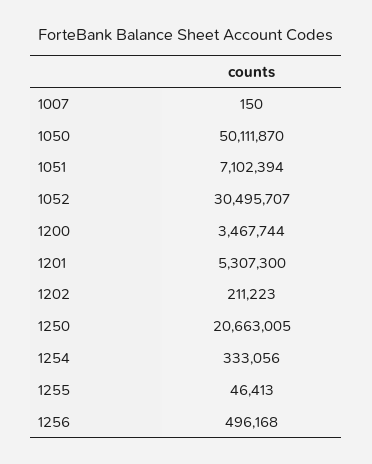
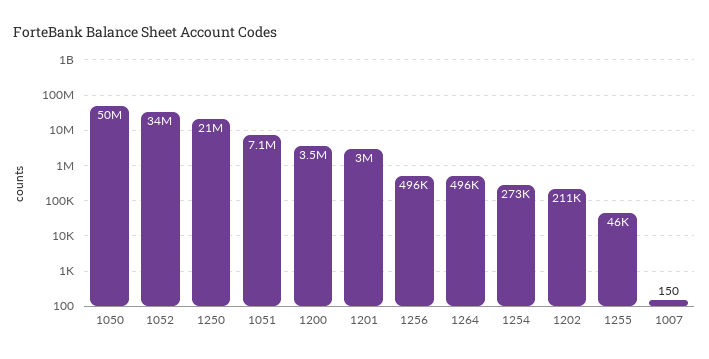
  {
    "1007": 150,
    "1050": 50111870,
    "1051": 7102394,
-   "1052": 30495707,
+   "1052": 34000000,
    "1200": 3467744,
-   "1201": 5307300,
+   "1201": 3000000,
    "1202": 211223,
    "1250": 20663005,
-   "1254": 333056,
+   "1254": 273000,
    "1255": 46413,
-   "1256": 496168
+   "1256": 496168,
+   "1264": 496000
  }

